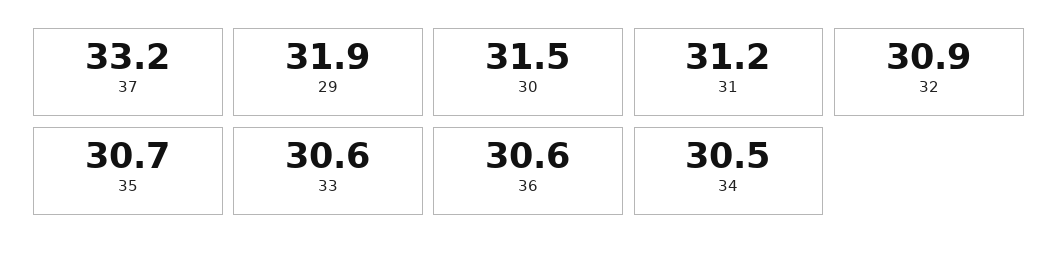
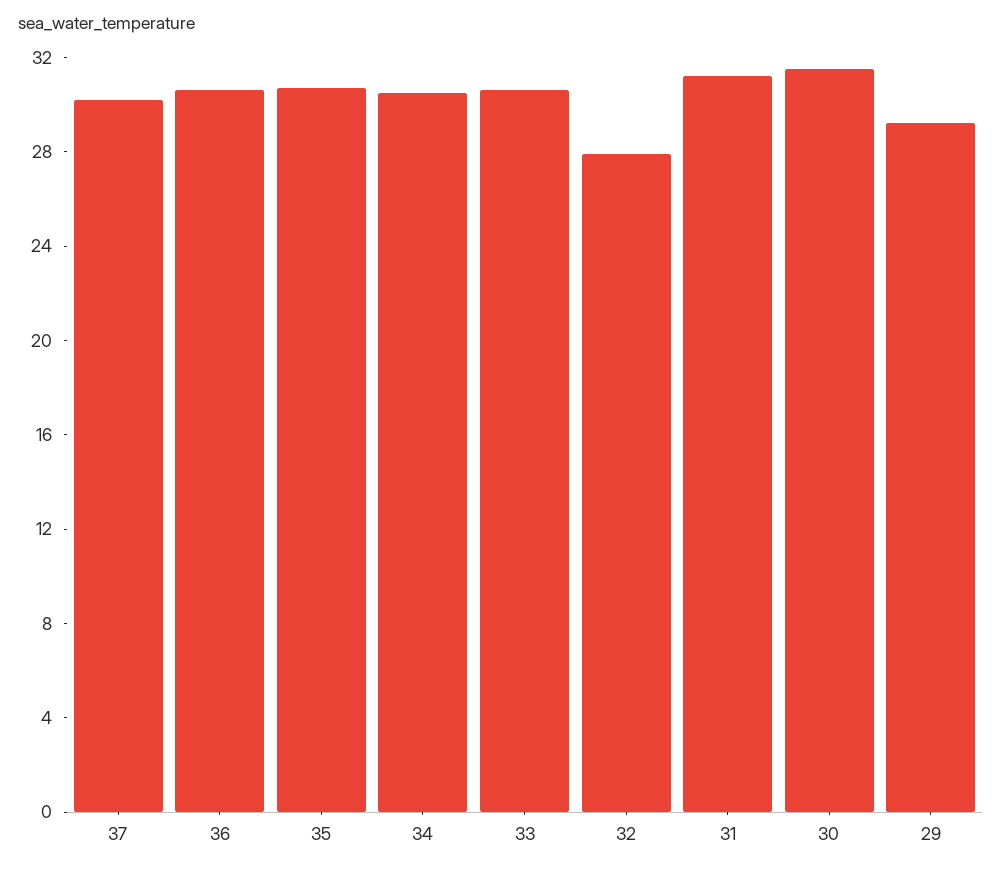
  {
-   "37": 33.2,
+   "37": 30,
-   "29": 31.9,
+   "29": 29,
    "30": 31.5,
    "31": 31.2,
-   "32": 30.9,
+   "32": 28,
    "35": 30.7,
    "33": 30.6,
    "36": 30.6,
    "34": 30.5
  }

